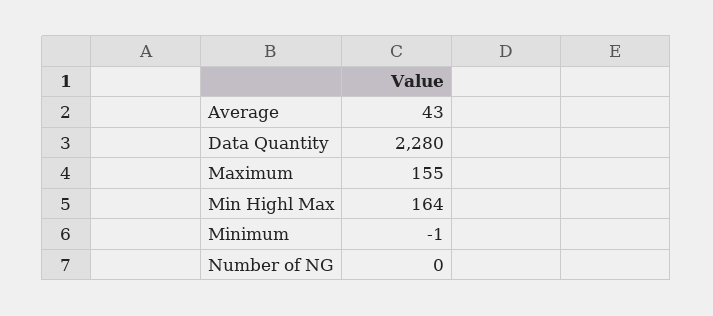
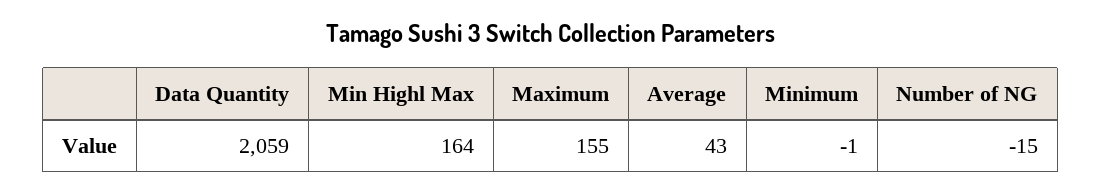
  {
    "Average": 43,
-   "Data Quantity": 2280,
+   "Data Quantity": 2059,
    "Maximum": 155,
    "Min Highl Max": 164,
    "Minimum": -1,
-   "Number of NG": 0
+   "Number of NG": -15
  }

